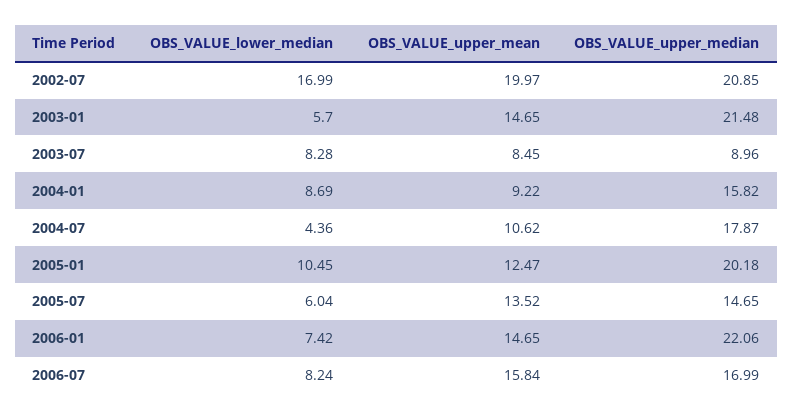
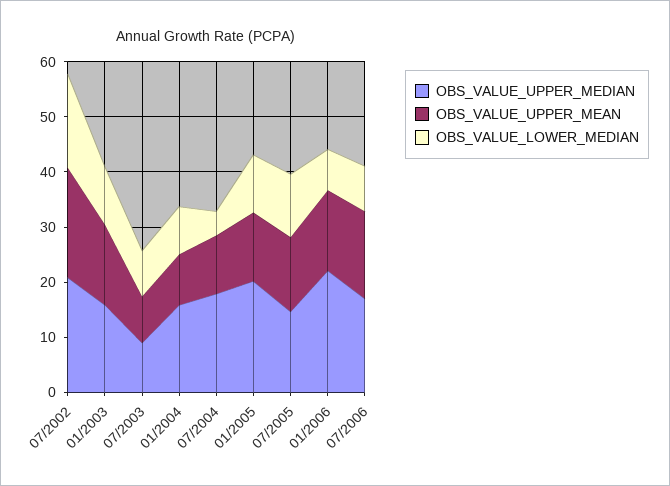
  {
    "OBS_VALUE_lower_median": {
      "2002-07": 16.99,
-     "2003-01": 5.7,
+     "2003-01": 10,
      "2003-07": 8.28,
      "2004-01": 8.69,
      "2004-07": 4.36,
      "2005-01": 10.45,
-     "2005-07": 6.04,
+     "2005-07": 12,
      "2006-01": 7.42,
      "2006-07": 8.24
    },
    "OBS_VALUE_upper_mean": {
      "2002-07": 19.97,
      "2003-01": 14.65,
      "2003-07": 8.45,
      "2004-01": 9.22,
      "2004-07": 10.62,
      "2005-01": 12.47,
      "2005-07": 13.52,
      "2006-01": 14.65,
      "2006-07": 15.84
    },
    "OBS_VALUE_upper_median": {
      "2002-07": 20.85,
-     "2003-01": 21.48,
+     "2003-01": 16,
      "2003-07": 8.96,
      "2004-01": 15.82,
      "2004-07": 17.87,
      "2005-01": 20.18,
      "2005-07": 14.65,
      "2006-01": 22.06,
      "2006-07": 16.99
    }
  }

